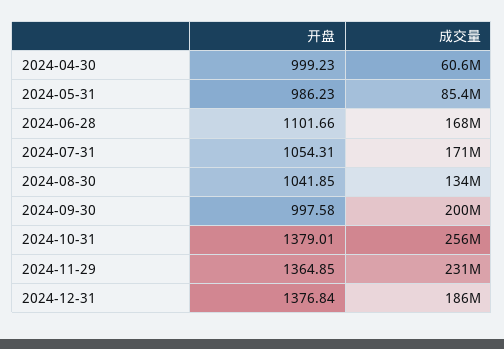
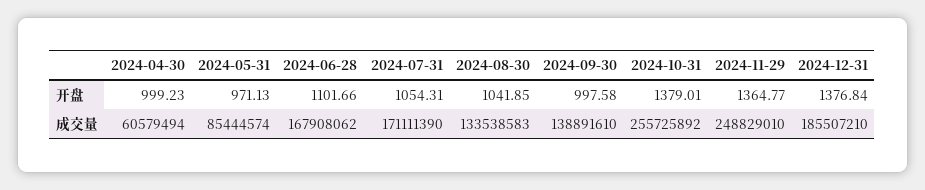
  {
    "开盘": {
      "2024-04-30": 999.23,
-     "2024-05-31": 986.23,
+     "2024-05-31": 971.13,
      "2024-06-28": 1101.66,
      "2024-07-31": 1054.31,
      "2024-08-30": 1041.85,
      "2024-09-30": 997.58,
      "2024-10-31": 1379.01,
-     "2024-11-29": 1364.85,
+     "2024-11-29": 1364.77,
      "2024-12-31": 1376.84
    },
    "成交量": {
      "2024-04-30": 60579494,
      "2024-05-31": 85444574,
      "2024-06-28": 167908062,
      "2024-07-31": 171111390,
      "2024-08-30": 133538583,
-     "2024-09-30": 200000000,
+     "2024-09-30": 138891610,
      "2024-10-31": 255725892,
-     "2024-11-29": 231000000,
+     "2024-11-29": 248829010,
      "2024-12-31": 185507210
    }
  }

